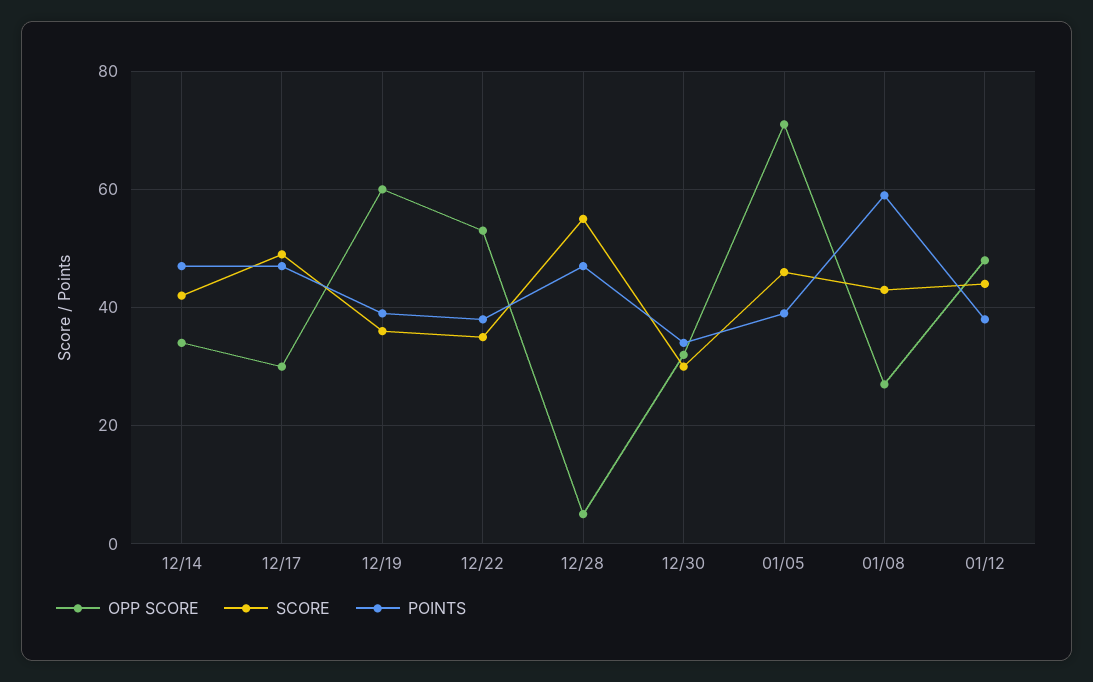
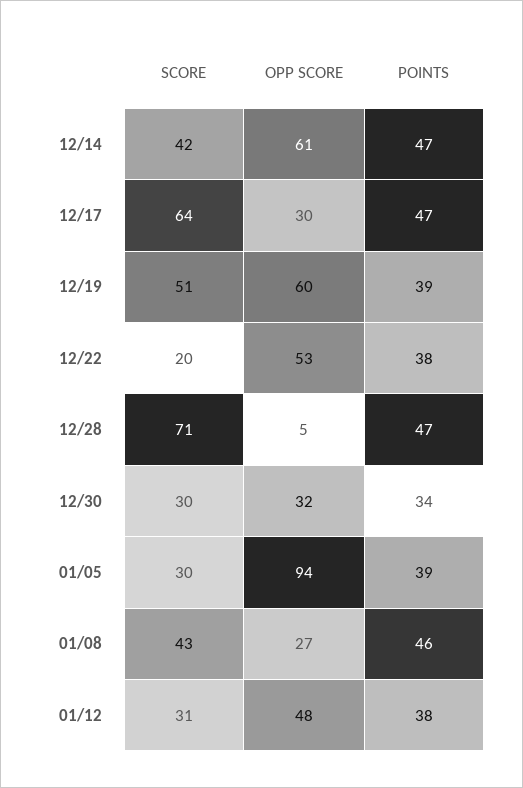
  {
    "OPP SCORE": {
-     "12/14": 35,
+     "12/14": 61,
      "12/17": 30,
      "12/19": 60,
      "12/22": 53,
      "12/28": 5,
      "12/30": 32,
-     "01/05": 70,
+     "01/05": 94,
      "01/08": 27,
      "01/12": 48
    },
    "SCORE": {
      "12/14": 42,
-     "12/17": 50,
+     "12/17": 64,
-     "12/19": 35,
+     "12/19": 51,
-     "12/22": 35,
+     "12/22": 20,
-     "12/28": 55,
+     "12/28": 71,
      "12/30": 30,
-     "01/05": 45,
+     "01/05": 30,
      "01/08": 43,
-     "01/12": 45
+     "01/12": 31
    },
    "POINTS": {
      "12/14": 47,
      "12/17": 47,
      "12/19": 39,
      "12/22": 38,
      "12/28": 47,
      "12/30": 34,
      "01/05": 39,
-     "01/08": 60,
+     "01/08": 46,
      "01/12": 38
    }
  }

